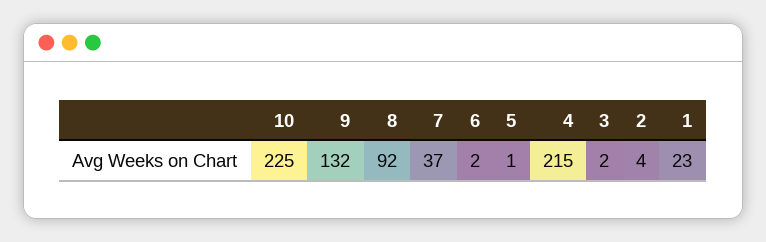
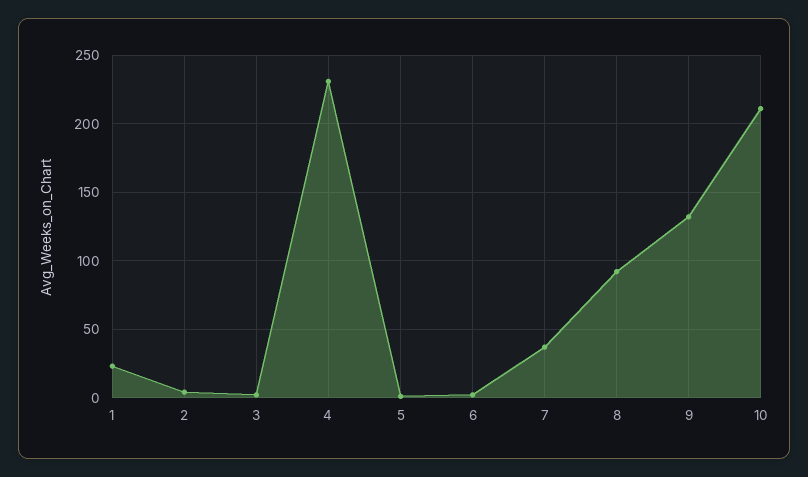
  {
-   "10": 225,
+   "10": 210,
    "9": 132,
    "8": 92,
    "7": 37,
    "6": 2,
    "5": 1,
-   "4": 215,
+   "4": 230,
    "3": 2,
    "2": 4,
    "1": 23
  }

